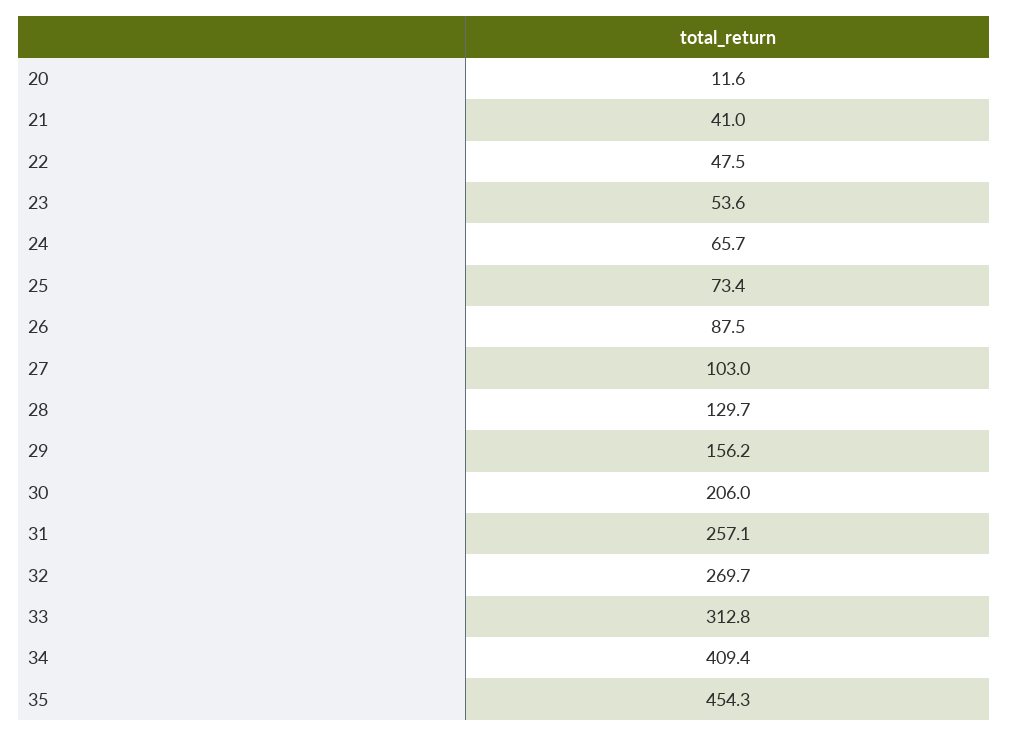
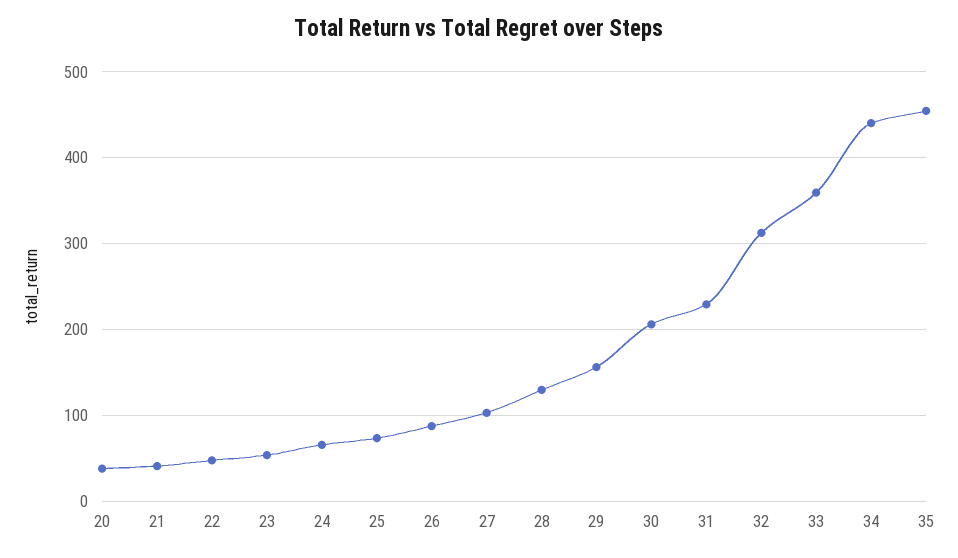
  {
-   "20": 11.6,
+   "20": 40,
    "21": 41,
    "22": 47.5,
    "23": 53.6,
    "24": 65.7,
    "25": 73.4,
    "26": 87.5,
    "27": 103,
    "28": 129.7,
    "29": 156.2,
    "30": 206,
-   "31": 257.1,
+   "31": 230,
-   "32": 269.7,
+   "32": 310,
-   "33": 312.8,
+   "33": 360,
-   "34": 409.4,
+   "34": 440,
    "35": 454.3
  }

